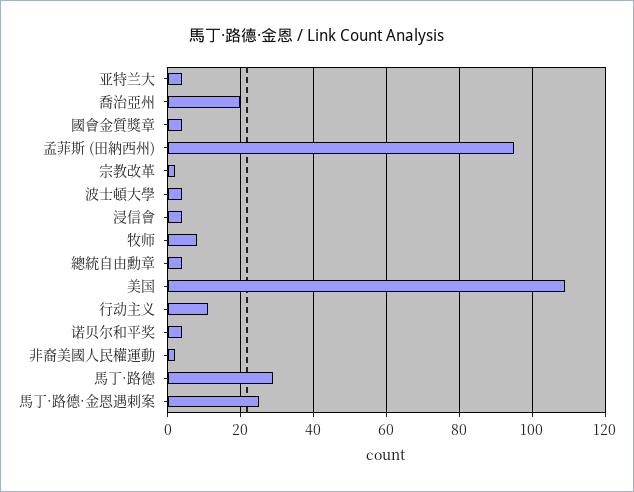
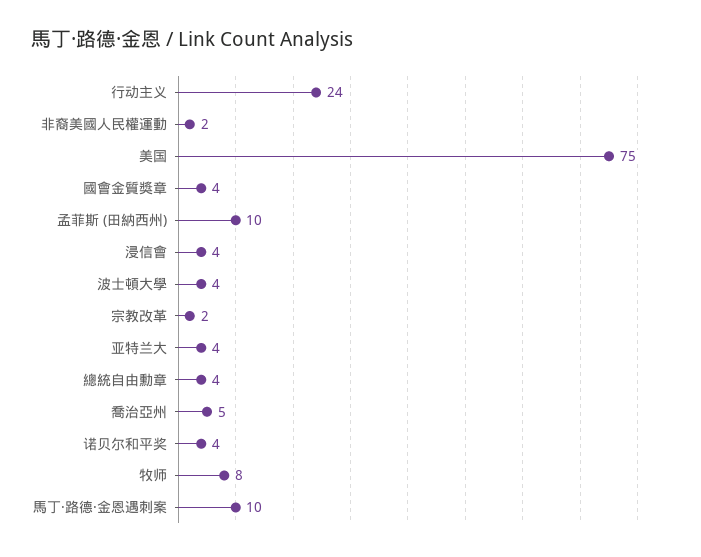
  {
    "亚特兰大": 4,
-   "喬治亞州": 20,
+   "喬治亞州": 5,
    "國會金質獎章": 4,
-   "孟菲斯 (田納西州)": 95,
+   "孟菲斯 (田納西州)": 10,
    "宗教改革": 2,
    "波士頓大學": 4,
    "浸信會": 4,
    "牧师": 8,
    "總統自由勳章": 4,
-   "美国": 110,
+   "美国": 75,
-   "行动主义": 10,
+   "行动主义": 24,
    "诺贝尔和平奖": 4,
    "非裔美國人民權運動": 2,
-   "馬丁·路德": 30,
-   "馬丁·路德·金恩遇刺案": 25
+   "馬丁·路德·金恩遇刺案": 10
  }

